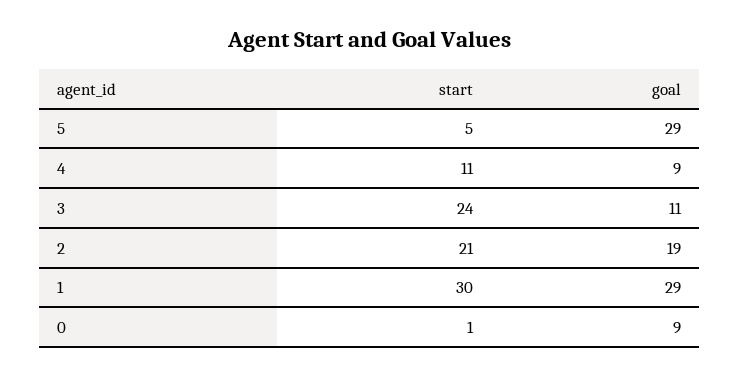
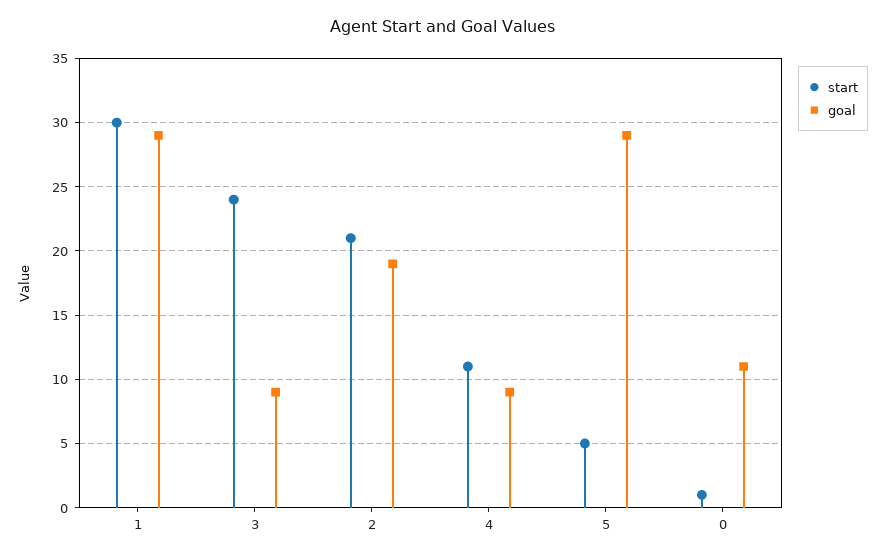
  {
    "start": {
      "5": 5,
      "4": 11,
      "3": 24,
      "2": 21,
      "1": 30,
      "0": 1
    },
    "goal": {
      "5": 29,
      "4": 9,
-     "3": 11,
+     "3": 9,
      "2": 19,
      "1": 29,
-     "0": 9
+     "0": 11
    }
  }

